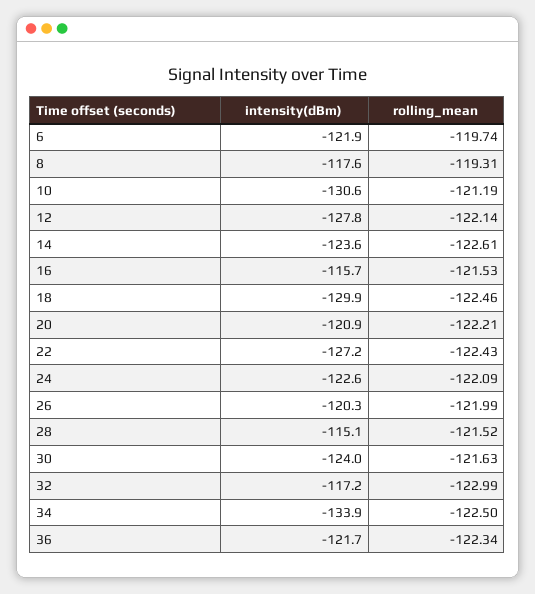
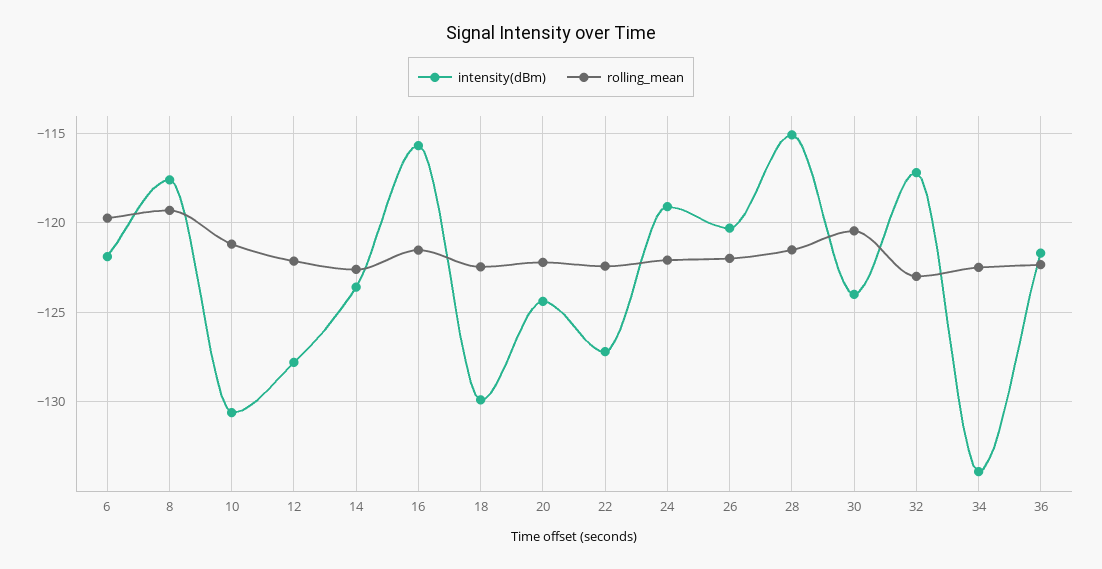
  {
    "intensity(dBm)": {
      "6": -121.9,
      "8": -117.6,
      "10": -130.6,
      "12": -127.8,
      "14": -123.6,
      "16": -115.7,
      "18": -129.9,
-     "20": -120.9,
+     "20": -124.5,
      "22": -127.2,
-     "24": -122.6,
+     "24": -119,
      "26": -120.3,
      "28": -115.1,
      "30": -124,
      "32": -117.2,
      "34": -133.9,
      "36": -121.7
    },
    "rolling_mean": {
      "6": -119.74,
      "8": -119.31,
      "10": -121.19,
      "12": -122.14,
      "14": -122.61,
      "16": -121.53,
      "18": -122.46,
      "20": -122.21,
      "22": -122.43,
      "24": -122.09,
      "26": -121.99,
      "28": -121.52,
-     "30": -121.63,
+     "30": -120.5,
      "32": -122.99,
      "34": -122.5,
      "36": -122.34
    }
  }

